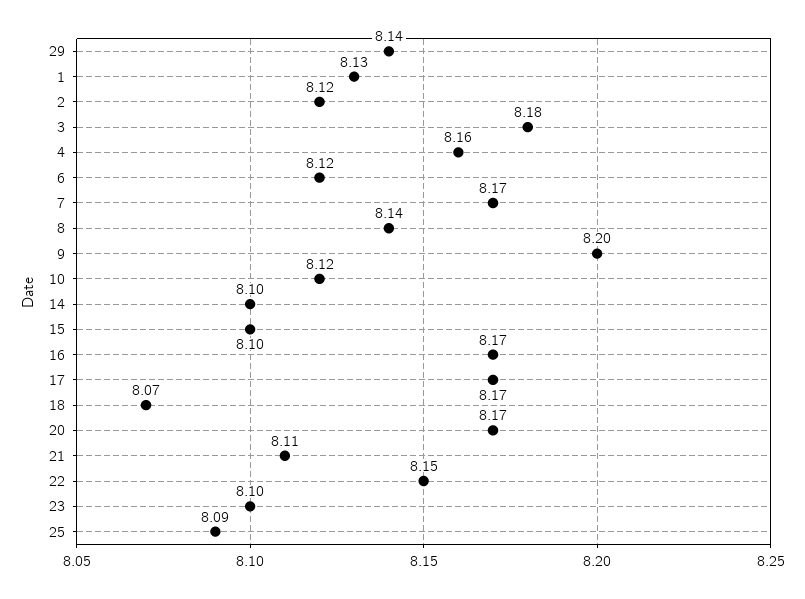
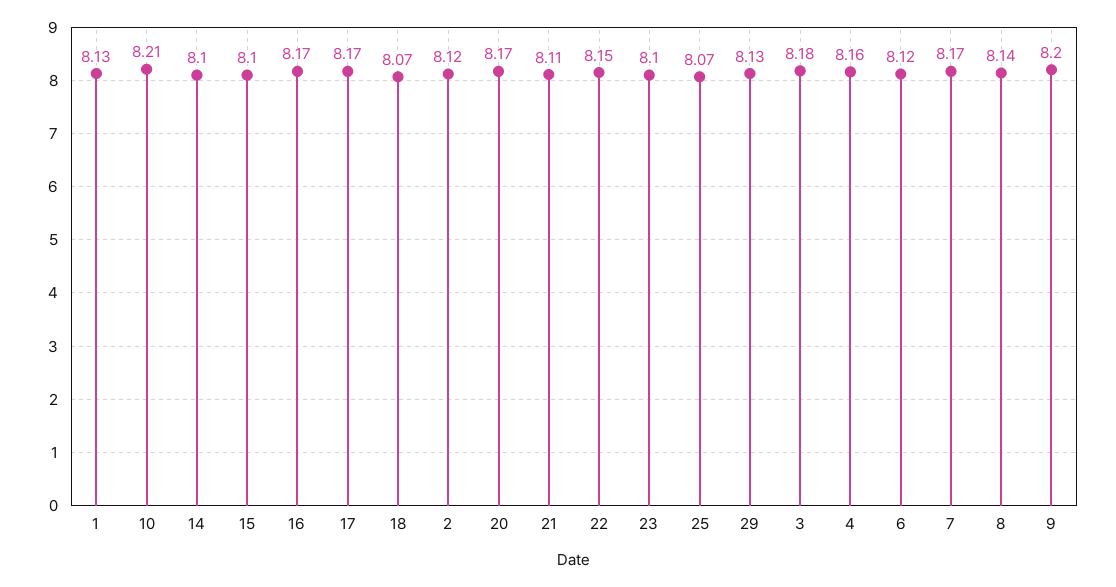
  {
-   "29": 8.14,
+   "29": 8.13,
    "1": 8.13,
    "2": 8.12,
    "3": 8.18,
    "4": 8.16,
    "6": 8.12,
    "7": 8.17,
    "8": 8.14,
    "9": 8.2,
-   "10": 8.12,
+   "10": 8.21,
    "14": 8.1,
    "15": 8.1,
    "16": 8.17,
    "17": 8.17,
    "18": 8.07,
    "20": 8.17,
    "21": 8.11,
    "22": 8.15,
    "23": 8.1,
-   "25": 8.09
+   "25": 8.07
  }

